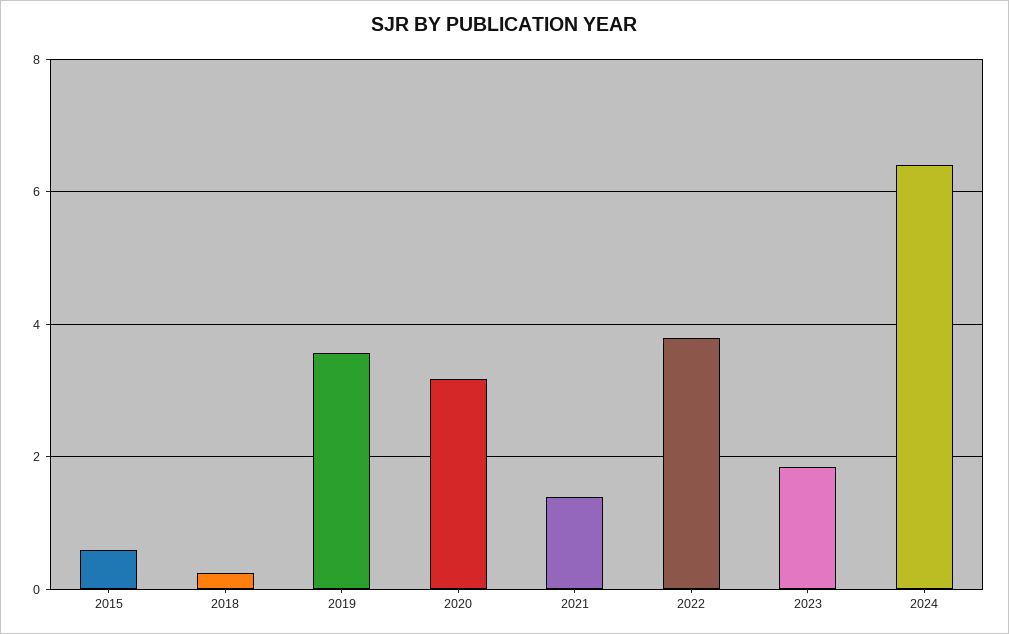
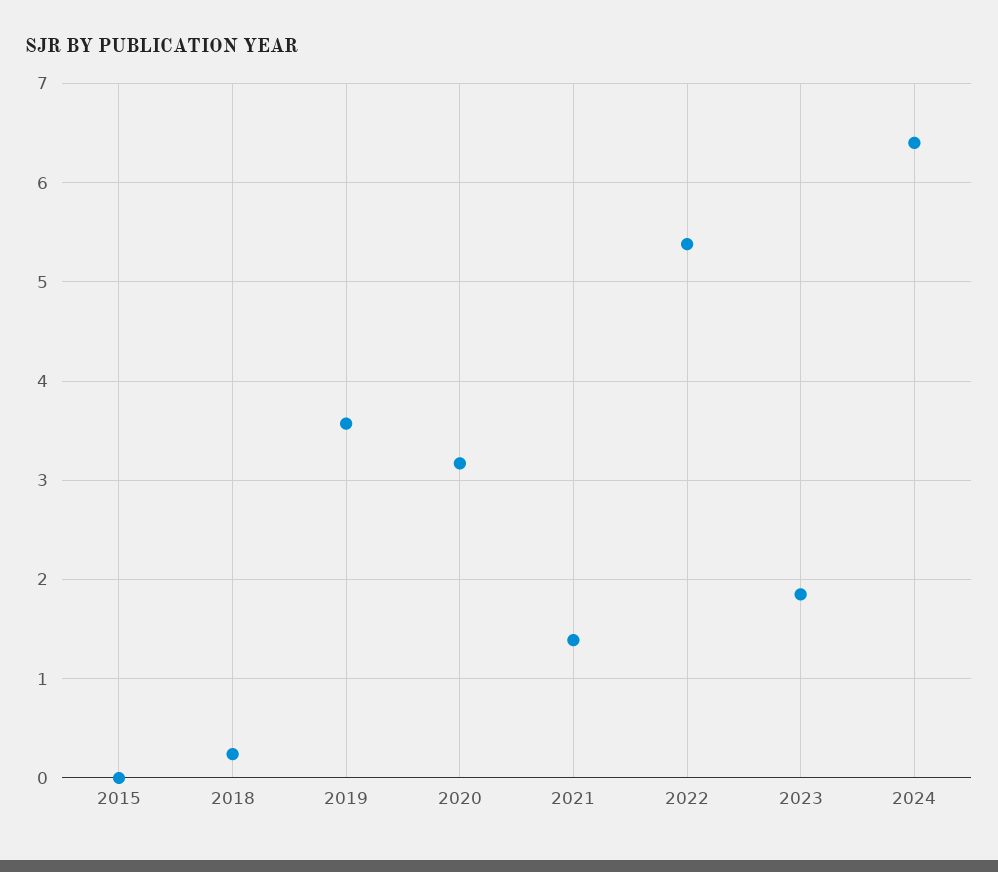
  {
-   "2015": 0.6,
+   "2015": 0,
    "2018": 0.2,
    "2019": 3.6,
    "2020": 3.2,
    "2021": 1.4,
-   "2022": 3.8,
+   "2022": 5.4,
    "2023": 1.9,
    "2024": 6.4
  }

